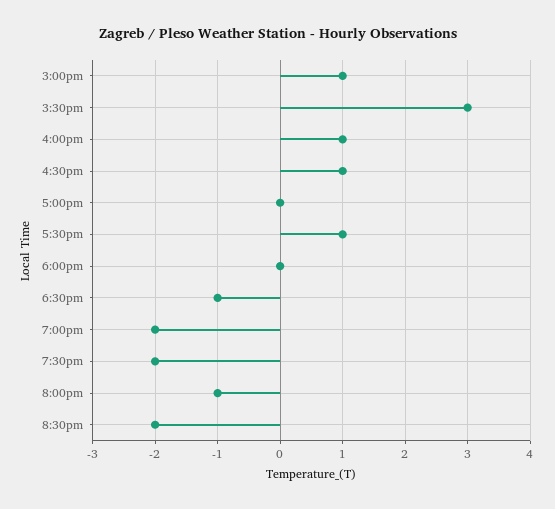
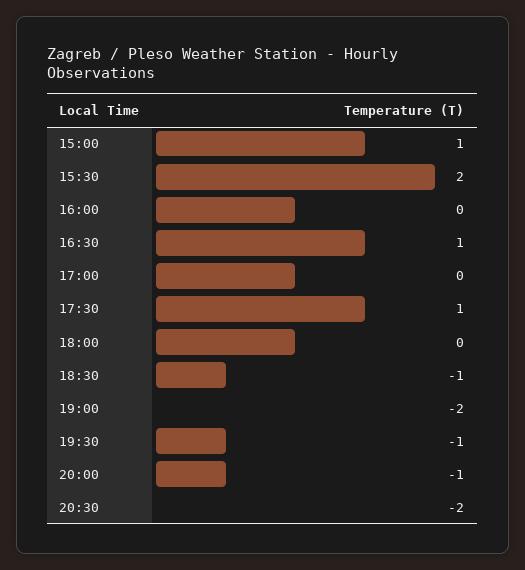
  {
    "3:00pm": 1,
-   "3:30pm": 3,
+   "3:30pm": 2,
-   "4:00pm": 1,
+   "4:00pm": 0,
    "4:30pm": 1,
    "5:00pm": 0,
    "5:30pm": 1,
    "6:00pm": 0,
    "6:30pm": -1,
    "7:00pm": -2,
-   "7:30pm": -2,
+   "7:30pm": -1,
    "8:00pm": -1,
    "8:30pm": -2
  }

